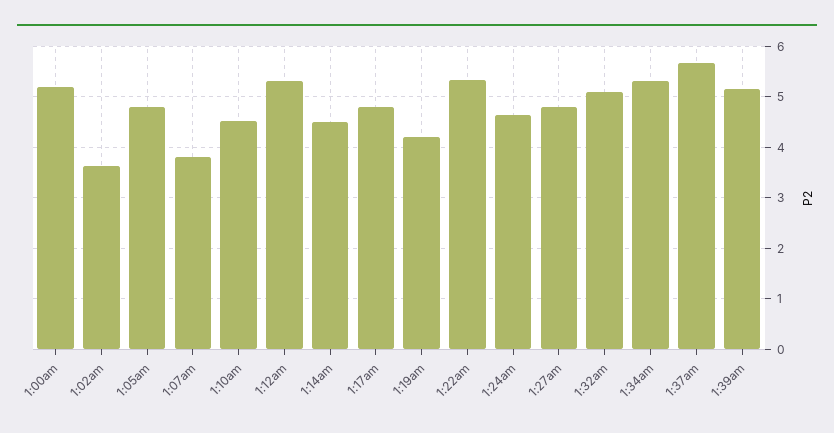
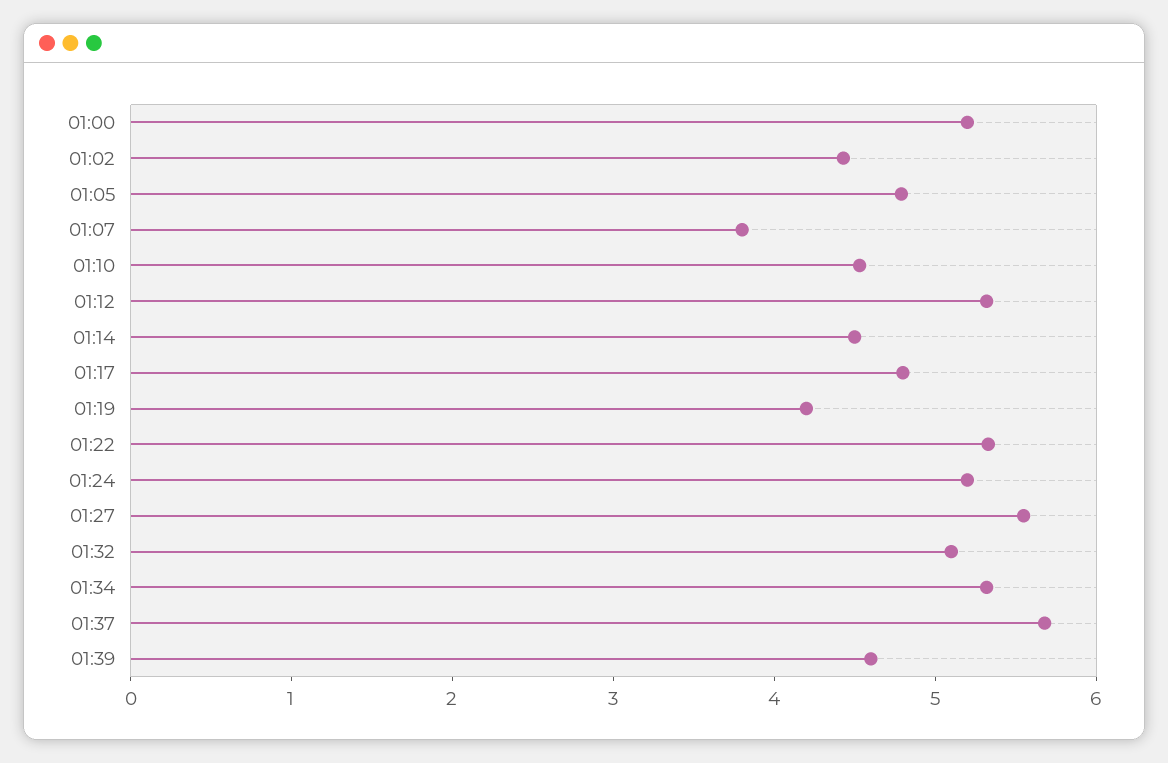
  {
    "1:00am": 5.2,
-   "1:02am": 3.6,
+   "1:02am": 4.4,
    "1:05am": 4.8,
    "1:07am": 3.8,
    "1:10am": 4.6,
    "1:12am": 5.4,
    "1:14am": 4.6,
    "1:17am": 4.8,
    "1:19am": 4.2,
    "1:22am": 5.4,
-   "1:24am": 4.6,
+   "1:24am": 5.2,
-   "1:27am": 4.8,
+   "1:27am": 5.6,
    "1:32am": 5.2,
    "1:34am": 5.4,
    "1:37am": 5.6,
-   "1:39am": 5.2
+   "1:39am": 4.6
  }

